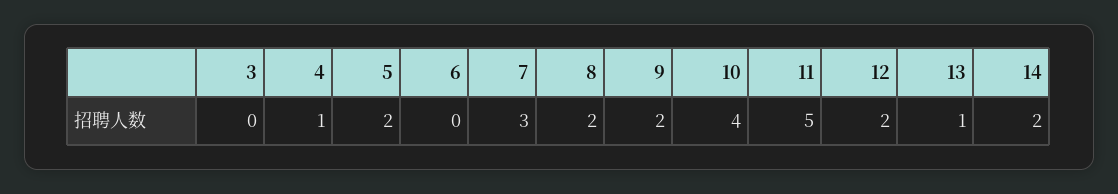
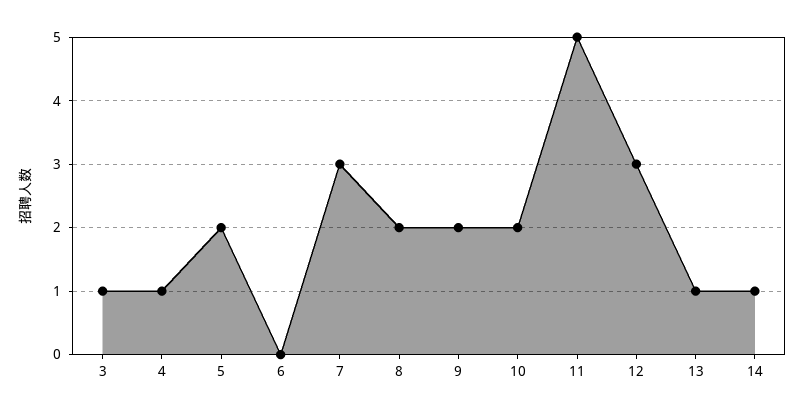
  {
-   "3": 0,
+   "3": 1,
    "4": 1,
    "5": 2,
    "6": 0,
    "7": 3,
    "8": 2,
    "9": 2,
-   "10": 4,
+   "10": 2,
    "11": 5,
-   "12": 2,
+   "12": 3,
    "13": 1,
-   "14": 2
+   "14": 1
  }

